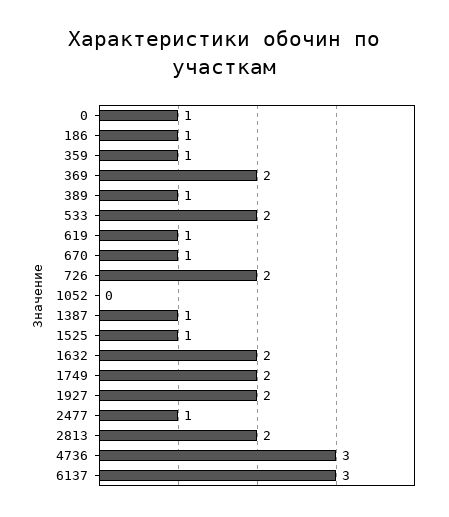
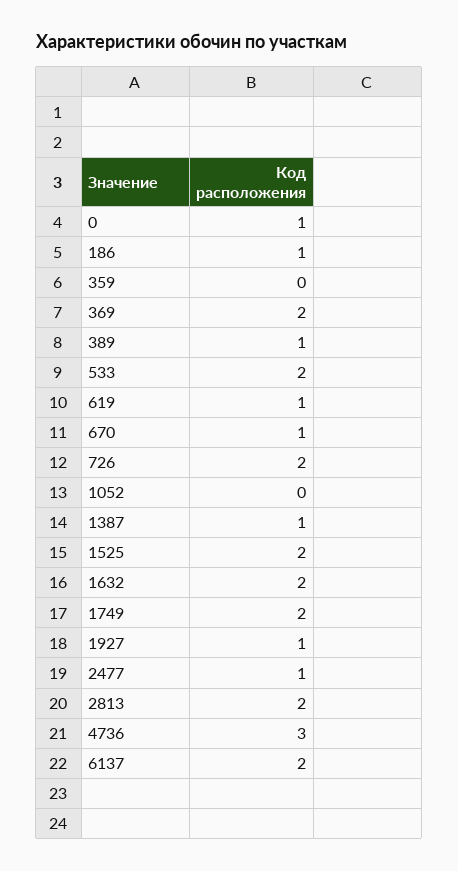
  {
    "0": 1,
    "186": 1,
-   "359": 1,
+   "359": 0,
    "369": 2,
    "389": 1,
    "533": 2,
    "619": 1,
    "670": 1,
    "726": 2,
    "1052": 0,
    "1387": 1,
-   "1525": 1,
+   "1525": 2,
    "1632": 2,
    "1749": 2,
-   "1927": 2,
+   "1927": 1,
    "2477": 1,
    "2813": 2,
    "4736": 3,
-   "6137": 3
+   "6137": 2
  }

